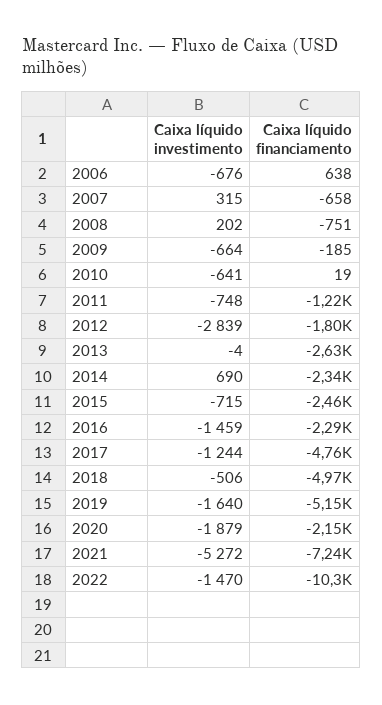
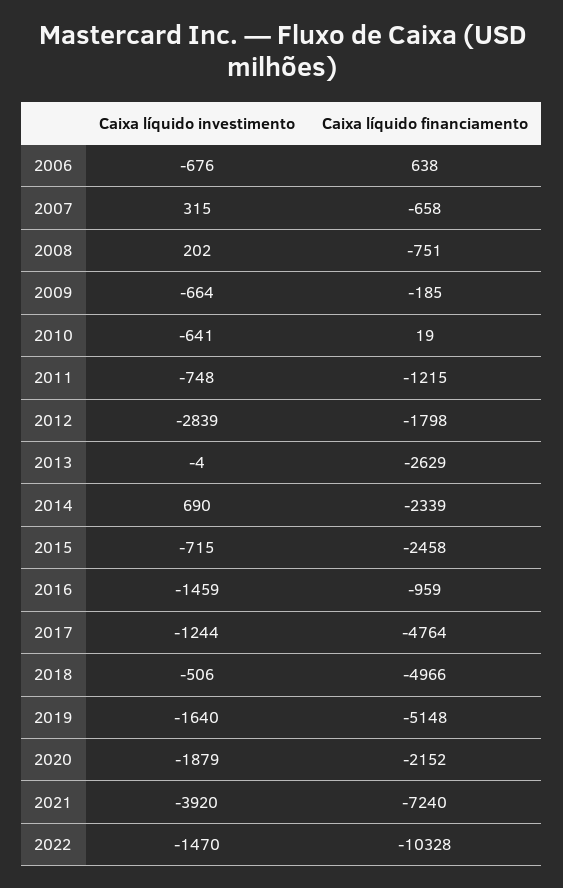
  {
    "Caixa líquido investimento": {
      "2006": -676,
      "2007": 315,
      "2008": 202,
      "2009": -664,
      "2010": -641,
      "2011": -748,
      "2012": -2839,
      "2013": -4,
      "2014": 690,
      "2015": -715,
      "2016": -1459,
      "2017": -1244,
      "2018": -506,
      "2019": -1640,
      "2020": -1879,
-     "2021": -5272,
+     "2021": -3920,
      "2022": -1470
    },
    "Caixa líquido financiamento": {
      "2006": 638,
      "2007": -658,
      "2008": -751,
      "2009": -185,
      "2010": 19,
      "2011": -1215,
      "2012": -1798,
      "2013": -2629,
      "2014": -2339,
      "2015": -2458,
-     "2016": -2290,
+     "2016": -959,
      "2017": -4764,
      "2018": -4966,
      "2019": -5148,
      "2020": -2152,
      "2021": -7240,
      "2022": -10328
    }
  }

